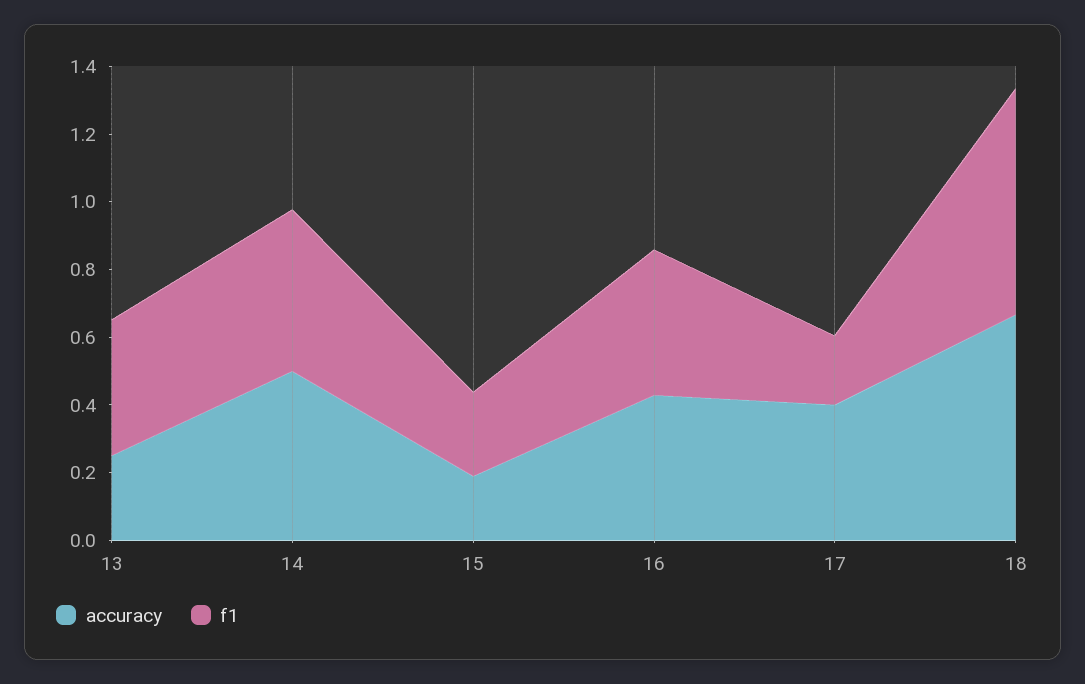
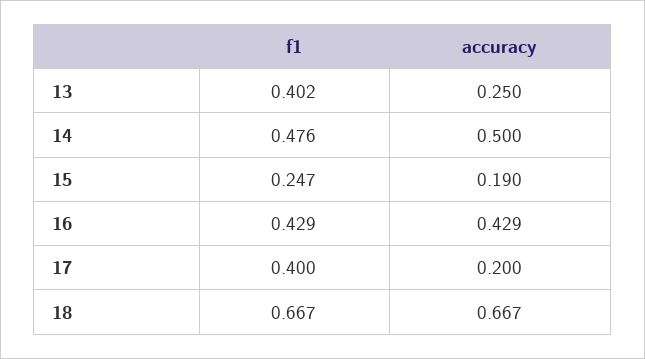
  {
    "accuracy": {
      "13": 0.25,
      "14": 0.5,
      "15": 0.19,
      "16": 0.429,
-     "17": 0.4,
+     "17": 0.2,
      "18": 0.667
    },
    "f1": {
      "13": 0.402,
      "14": 0.476,
      "15": 0.247,
      "16": 0.429,
-     "17": 0.2,
+     "17": 0.4,
      "18": 0.667
    }
  }

